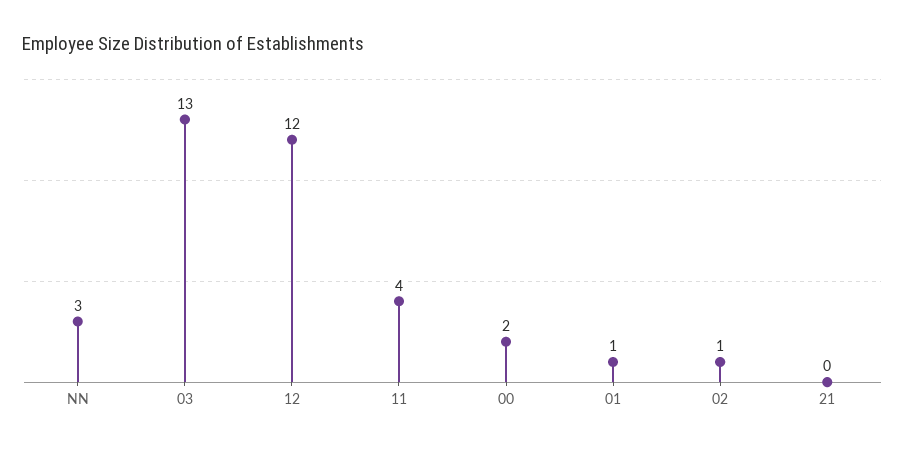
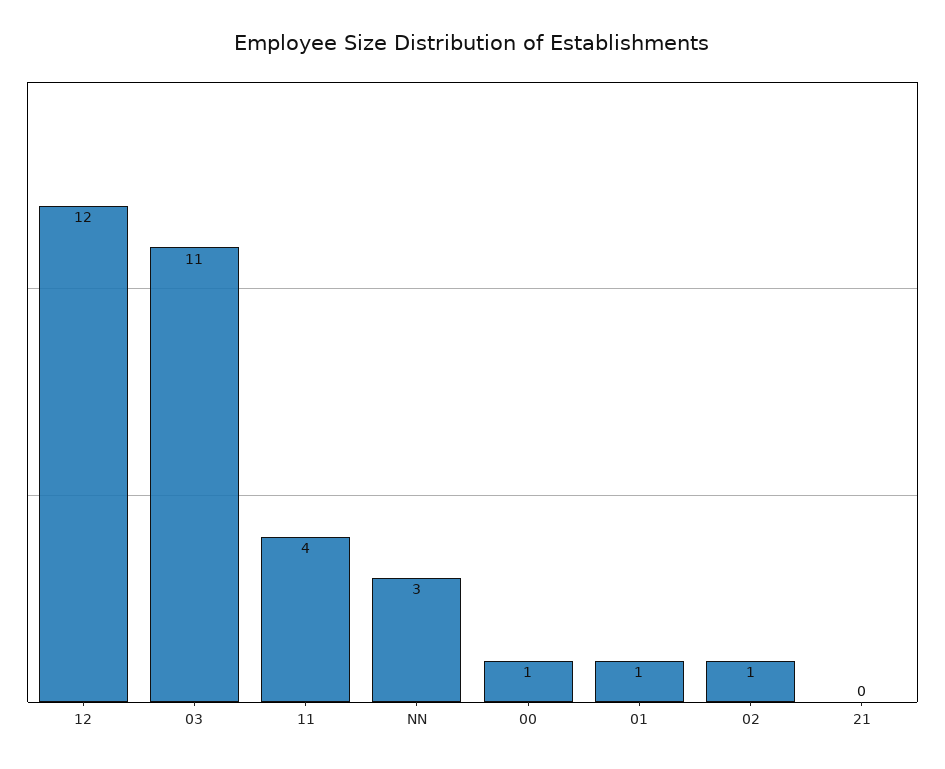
  {
    "NN": 3,
-   "03": 13,
+   "03": 11,
    "12": 12,
    "11": 4,
-   "00": 2,
+   "00": 1,
    "01": 1,
    "02": 1,
    "21": 0
  }

